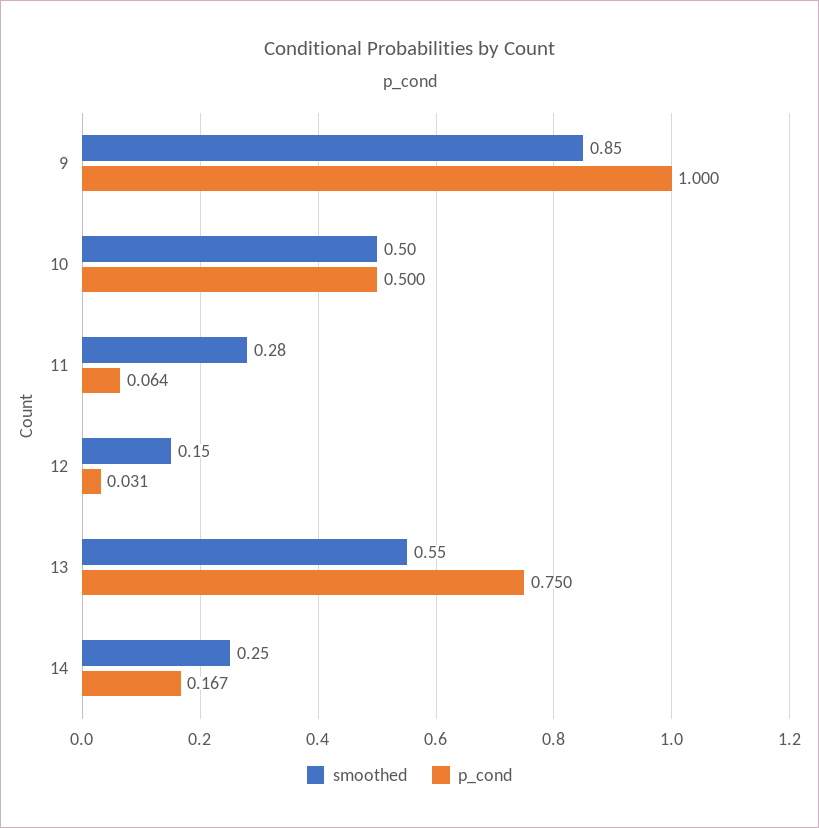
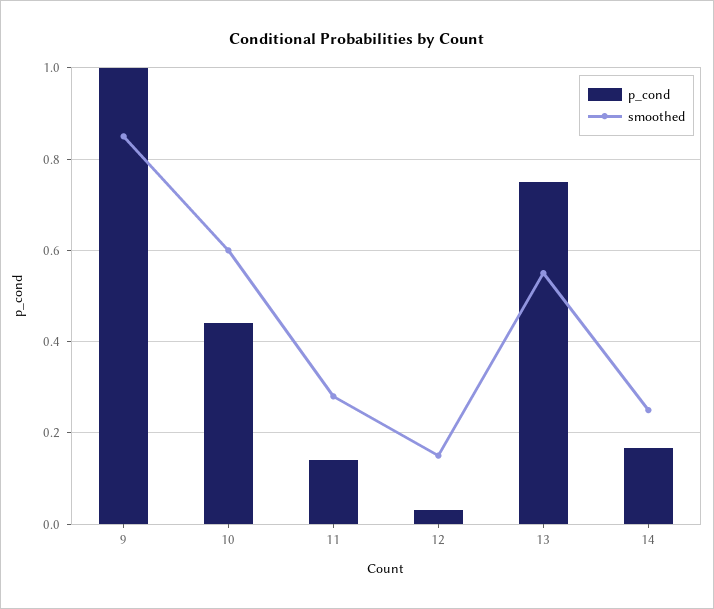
  {
    "smoothed": {
      "9": 0.85,
-     "10": 0.5,
+     "10": 0.6,
      "11": 0.28,
      "12": 0.15,
      "13": 0.55,
      "14": 0.25
    },
    "p_cond": {
      "9": 1,
-     "10": 0.5,
+     "10": 0.44,
-     "11": 0.064,
+     "11": 0.14,
      "12": 0.031,
      "13": 0.75,
      "14": 0.167
    }
  }

